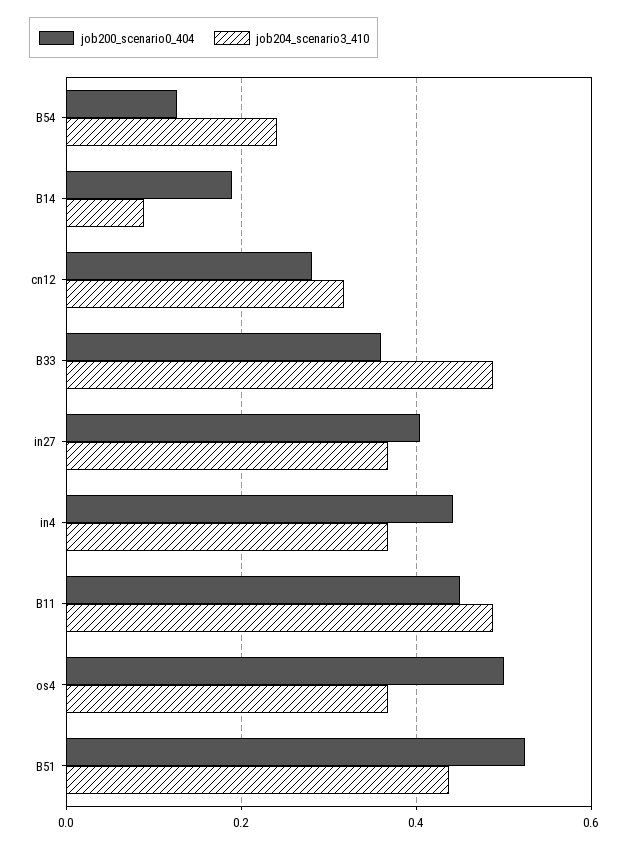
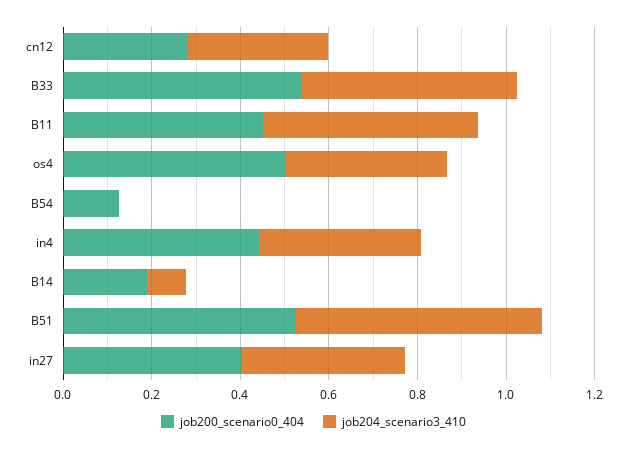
  {
    "job200_scenario0_404": {
      "B54": 0.12,
      "B14": 0.18,
      "cn12": 0.28,
-     "B33": 0.36,
+     "B33": 0.55,
      "in27": 0.4,
      "in4": 0.44,
      "B11": 0.46,
      "os4": 0.5,
      "B51": 0.52
    },
    "job204_scenario3_410": {
-     "B54": 0.24,
+     "B54": 0,
      "B14": 0.08,
      "cn12": 0.32,
      "B33": 0.48,
      "in27": 0.36,
      "in4": 0.36,
      "B11": 0.48,
      "os4": 0.36,
-     "B51": 0.44
+     "B51": 0.55
    }
  }

